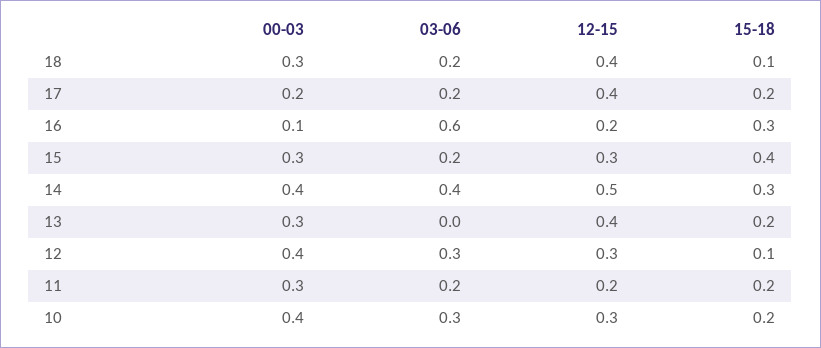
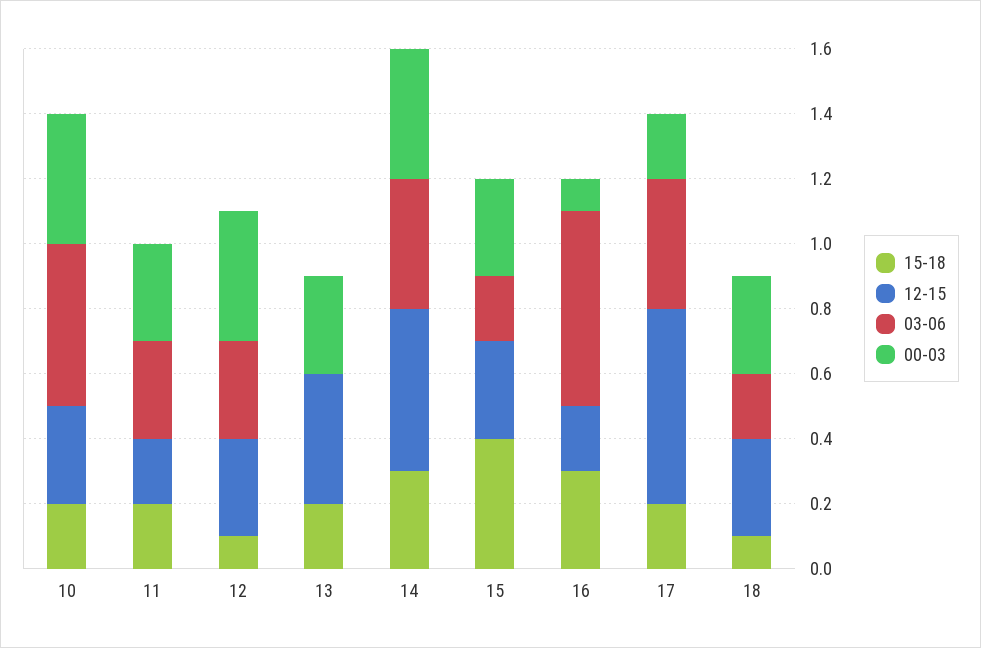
  {
    "00-03": {
      "18": 0.3,
      "17": 0.2,
      "16": 0.1,
      "15": 0.3,
      "14": 0.4,
      "13": 0.3,
      "12": 0.4,
      "11": 0.3,
      "10": 0.4
    },
    "03-06": {
      "18": 0.2,
-     "17": 0.2,
+     "17": 0.4,
      "16": 0.6,
      "15": 0.2,
      "14": 0.4,
      "13": 0,
      "12": 0.3,
-     "11": 0.2,
+     "11": 0.3,
-     "10": 0.3
+     "10": 0.5
    },
    "12-15": {
-     "18": 0.4,
+     "18": 0.3,
-     "17": 0.4,
+     "17": 0.6,
      "16": 0.2,
      "15": 0.3,
      "14": 0.5,
      "13": 0.4,
      "12": 0.3,
      "11": 0.2,
      "10": 0.3
    },
    "15-18": {
      "18": 0.1,
      "17": 0.2,
      "16": 0.3,
      "15": 0.4,
      "14": 0.3,
      "13": 0.2,
      "12": 0.1,
      "11": 0.2,
      "10": 0.2
    }
  }

